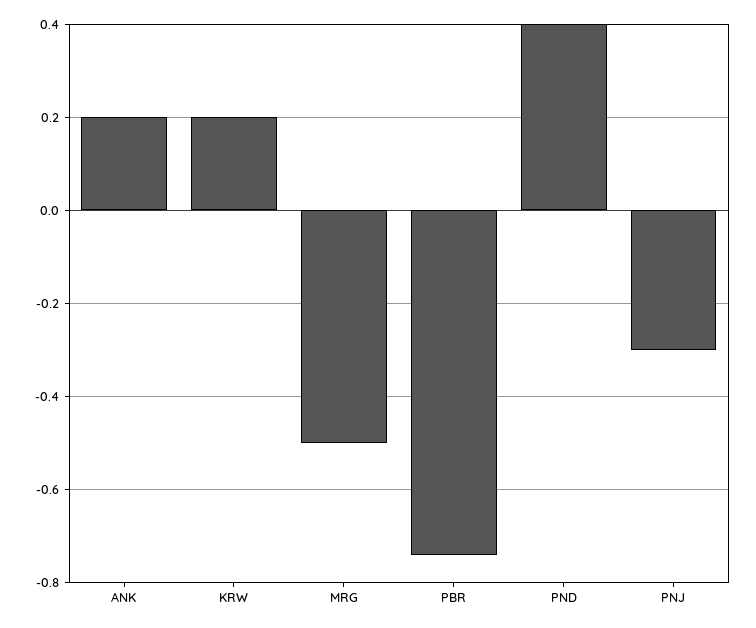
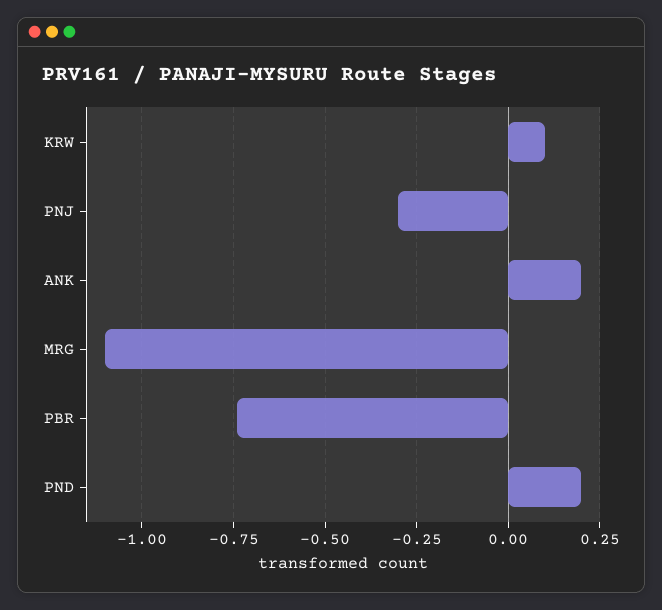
  {
    "ANK": 0.2,
-   "KRW": 0.2,
+   "KRW": 0.1,
-   "MRG": -0.5,
+   "MRG": -1.1,
    "PBR": -0.75,
-   "PND": 0.4,
+   "PND": 0.2,
    "PNJ": -0.3
  }

